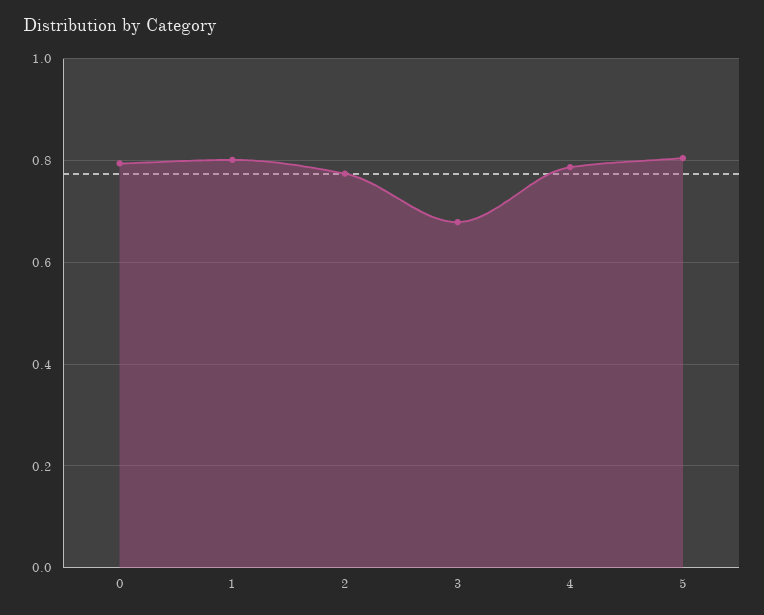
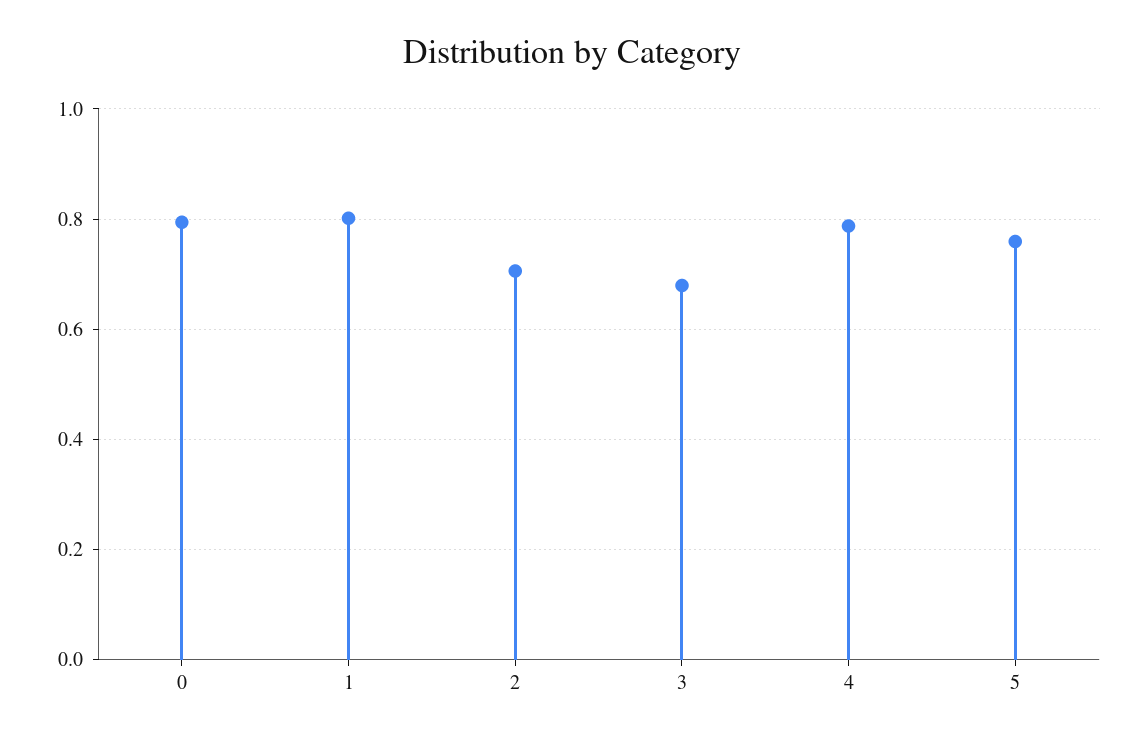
  {
    "0": 0.8,
    "1": 0.8,
-   "2": 0.78,
+   "2": 0.7,
    "3": 0.68,
    "4": 0.78,
-   "5": 0.8
+   "5": 0.76
  }

